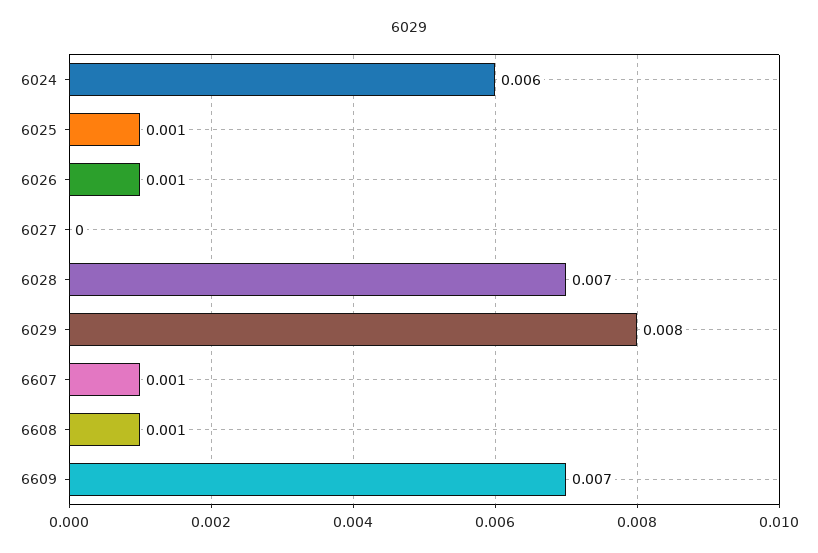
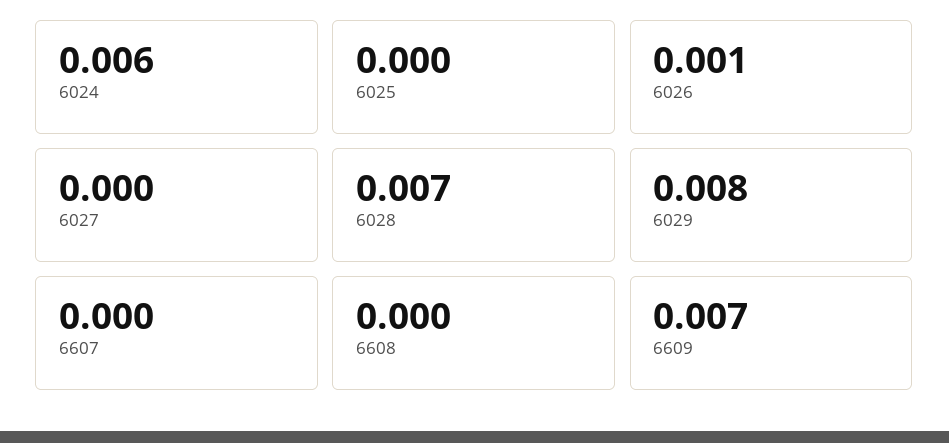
  {
    "6024": 0.006,
-   "6025": 0.001,
+   "6025": 0,
    "6026": 0.001,
    "6027": 0,
    "6028": 0.007,
    "6029": 0.008,
-   "6607": 0.001,
+   "6607": 0,
-   "6608": 0.001,
+   "6608": 0,
    "6609": 0.007
  }

